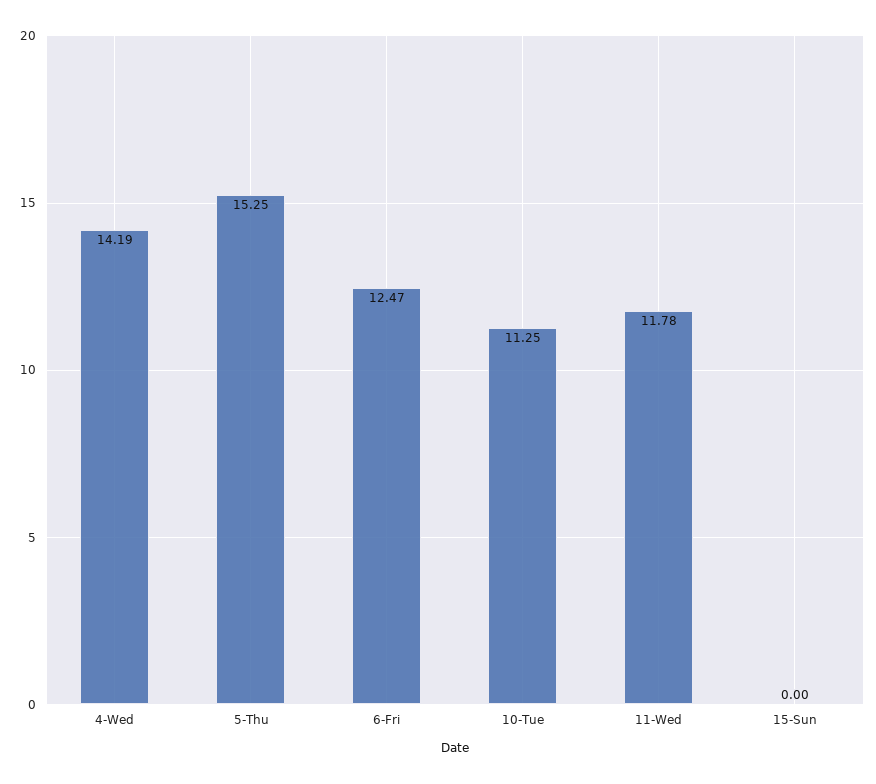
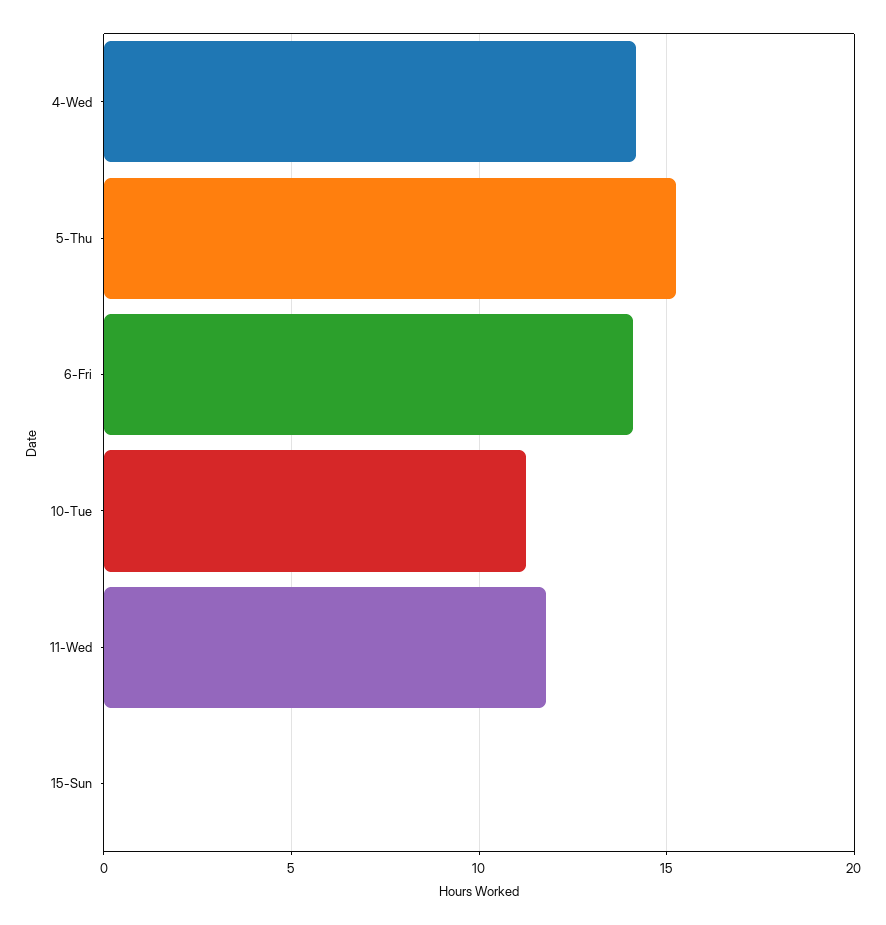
  {
    "4-Wed": 14.19,
    "5-Thu": 15.25,
-   "6-Fri": 12.47,
+   "6-Fri": 14,
    "10-Tue": 11.25,
    "11-Wed": 11.78,
    "15-Sun": 0
  }

